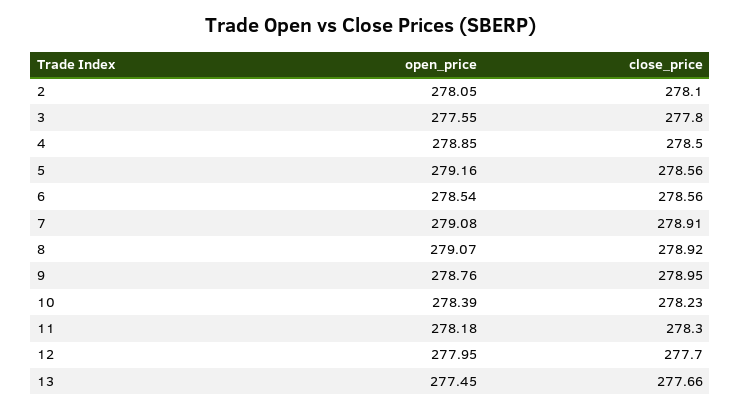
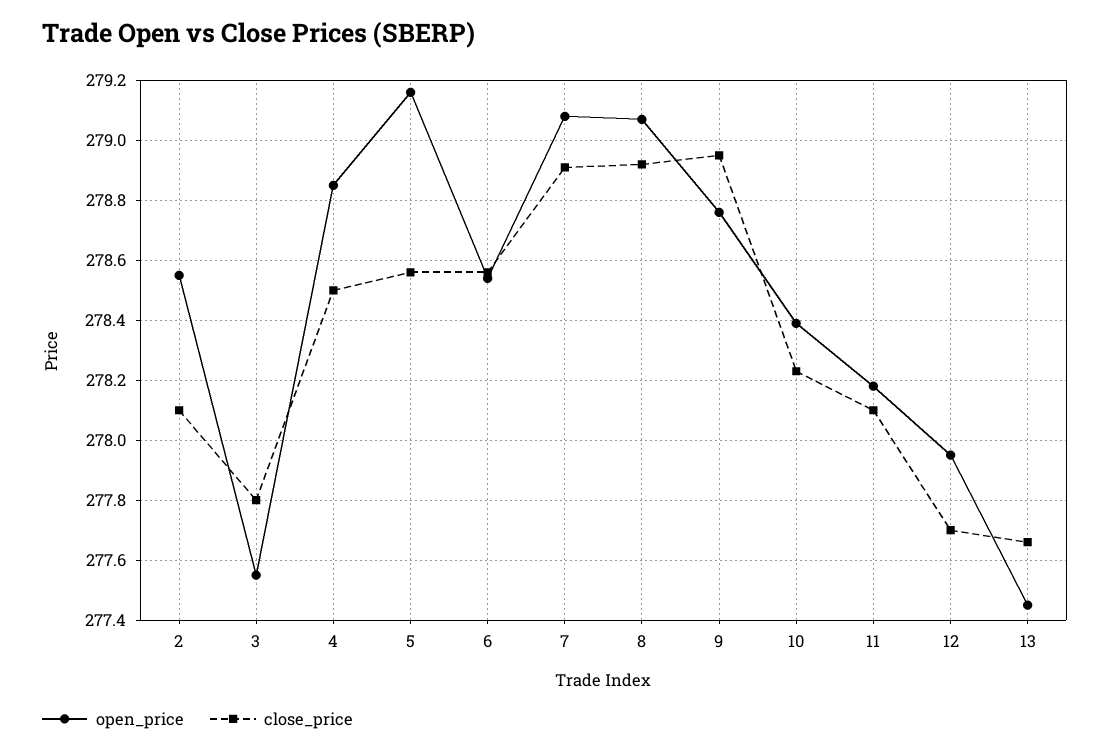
  {
    "open_price": {
-     "2": 278.05,
+     "2": 278.55,
      "3": 277.55,
      "4": 278.85,
      "5": 279.16,
      "6": 278.54,
      "7": 279.08,
      "8": 279.07,
      "9": 278.76,
      "10": 278.39,
      "11": 278.18,
      "12": 277.95,
      "13": 277.45
    },
    "close_price": {
      "2": 278.1,
      "3": 277.8,
      "4": 278.5,
      "5": 278.56,
      "6": 278.56,
      "7": 278.91,
      "8": 278.92,
      "9": 278.95,
      "10": 278.23,
-     "11": 278.3,
+     "11": 278.1,
      "12": 277.7,
      "13": 277.66
    }
  }

